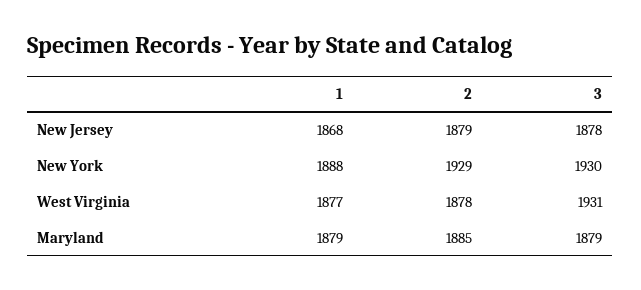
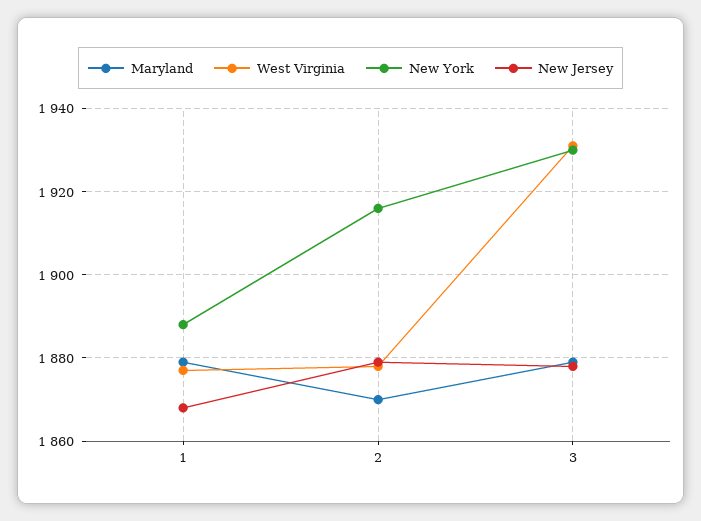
  {
    "New Jersey": {
      "1": 1868,
      "2": 1879,
      "3": 1878
    },
    "New York": {
      "1": 1888,
-     "2": 1929,
+     "2": 1915,
      "3": 1930
    },
    "West Virginia": {
      "1": 1877,
      "2": 1878,
      "3": 1931
    },
    "Maryland": {
      "1": 1879,
-     "2": 1885,
+     "2": 1870,
      "3": 1879
    }
  }

